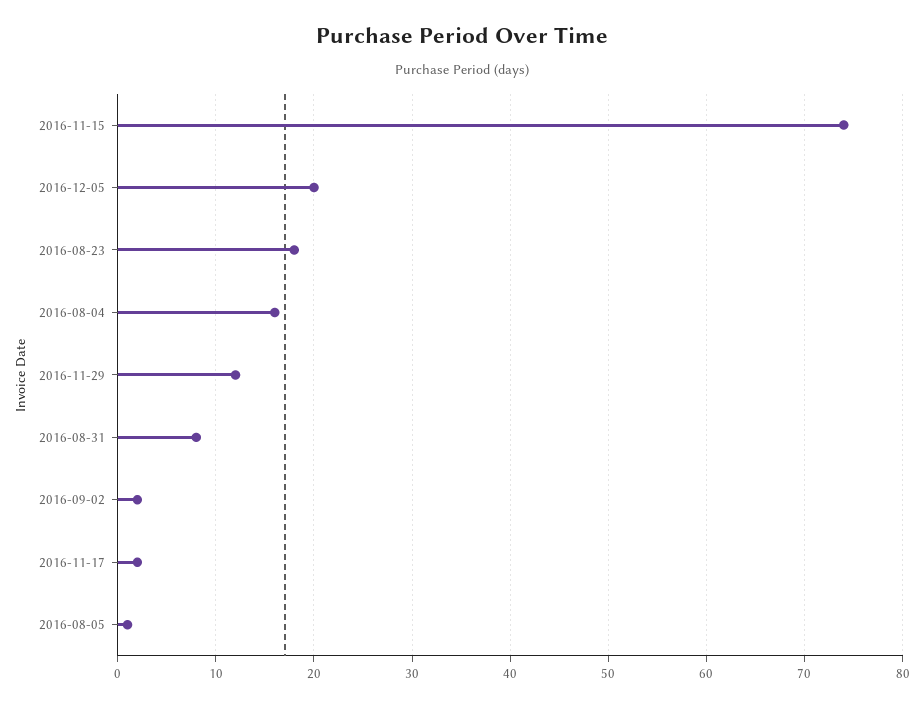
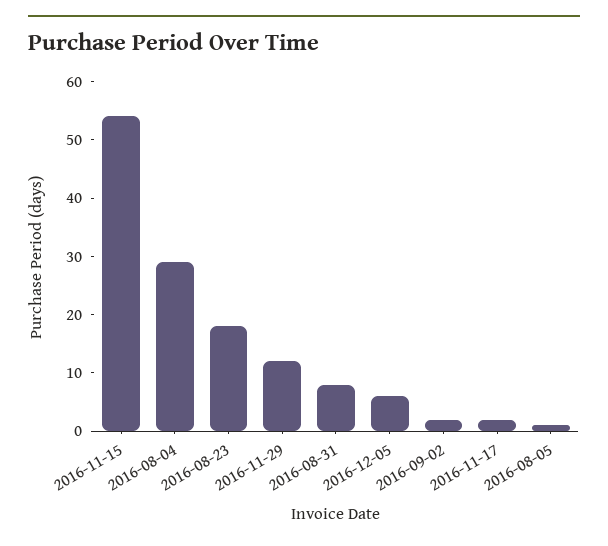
  {
-   "2016-11-15": 74,
+   "2016-11-15": 55,
-   "2016-12-05": 20,
+   "2016-12-05": 5,
    "2016-08-23": 18,
-   "2016-08-04": 16,
+   "2016-08-04": 30,
    "2016-11-29": 12,
    "2016-08-31": 8,
    "2016-09-02": 2,
    "2016-11-17": 2,
    "2016-08-05": 1
  }

